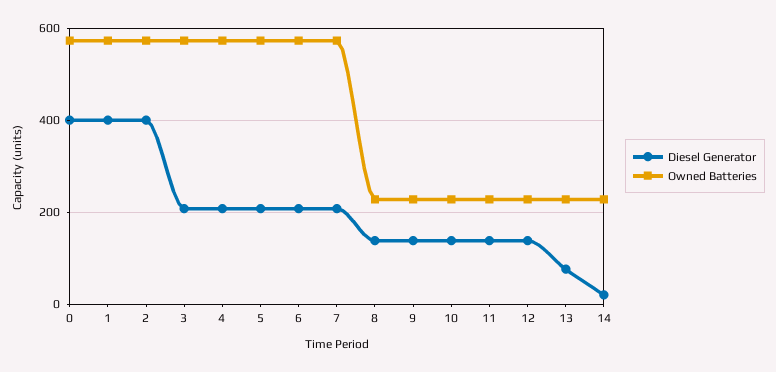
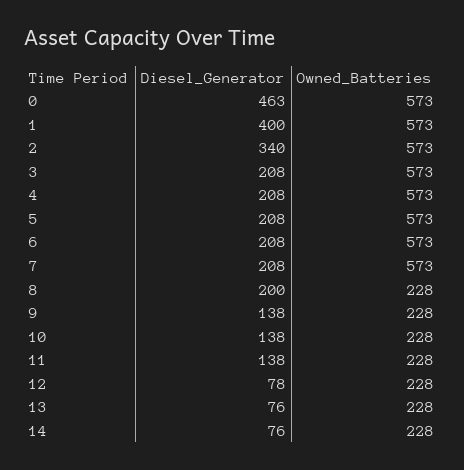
  {
    "Diesel Generator": {
-     "0": 400,
+     "0": 463,
      "1": 400,
-     "2": 400,
+     "2": 340,
      "3": 208,
      "4": 208,
      "5": 208,
      "6": 208,
      "7": 208,
-     "8": 140,
+     "8": 200,
      "9": 138,
      "10": 138,
      "11": 138,
-     "12": 140,
+     "12": 78,
      "13": 76,
-     "14": 20
+     "14": 76
    },
    "Owned Batteries": {
      "0": 573,
      "1": 573,
      "2": 573,
      "3": 573,
      "4": 573,
      "5": 573,
      "6": 573,
      "7": 573,
      "8": 228,
      "9": 228,
      "10": 228,
      "11": 228,
      "12": 228,
      "13": 228,
      "14": 228
    }
  }

